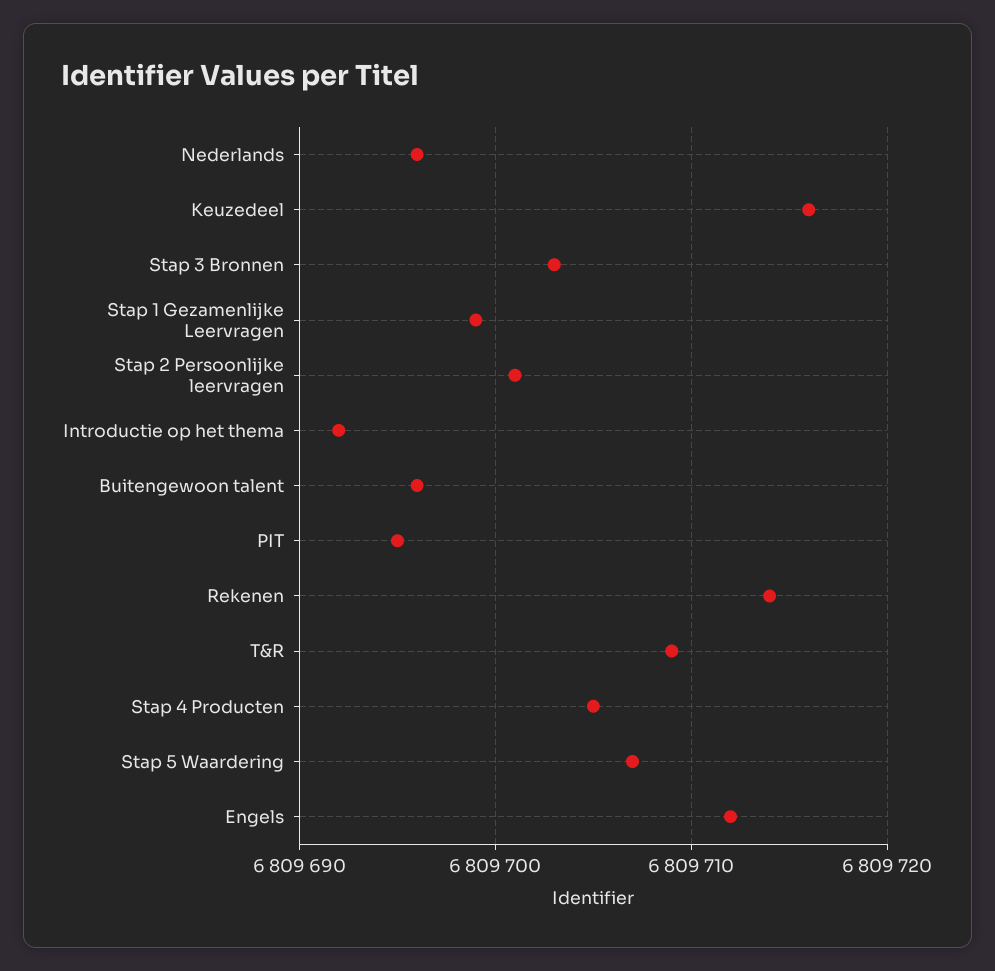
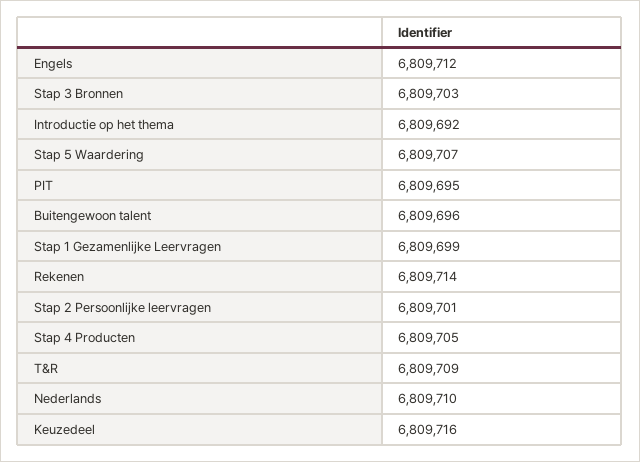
  {
-   "Nederlands": 6809696,
+   "Nederlands": 6809710,
    "Keuzedeel": 6809716,
    "Stap 3 Bronnen": 6809703,
    "Stap 1 Gezamenlijke Leervragen": 6809699,
    "Stap 2 Persoonlijke leervragen": 6809701,
    "Introductie op het thema": 6809692,
    "Buitengewoon talent": 6809696,
    "PIT": 6809695,
    "Rekenen": 6809714,
    "T&R": 6809709,
    "Stap 4 Producten": 6809705,
    "Stap 5 Waardering": 6809707,
    "Engels": 6809712
  }

